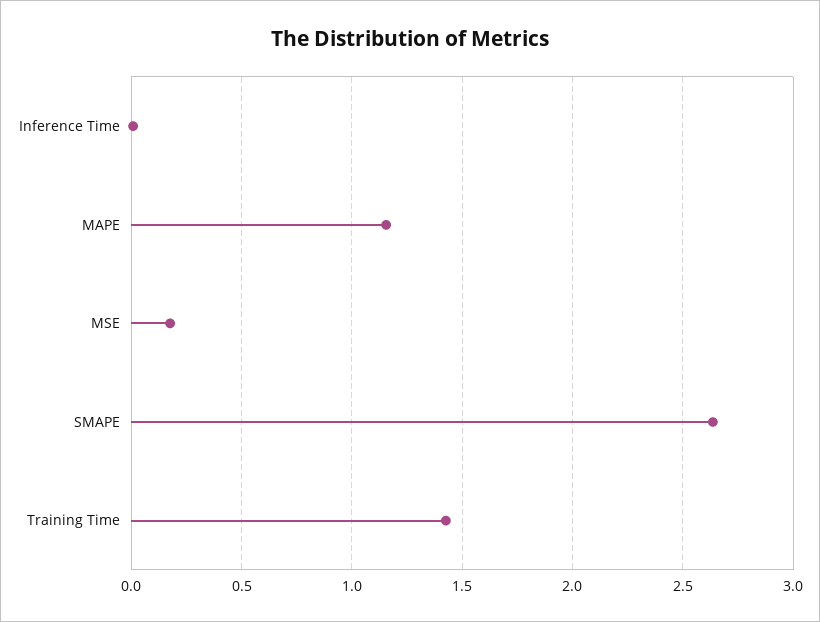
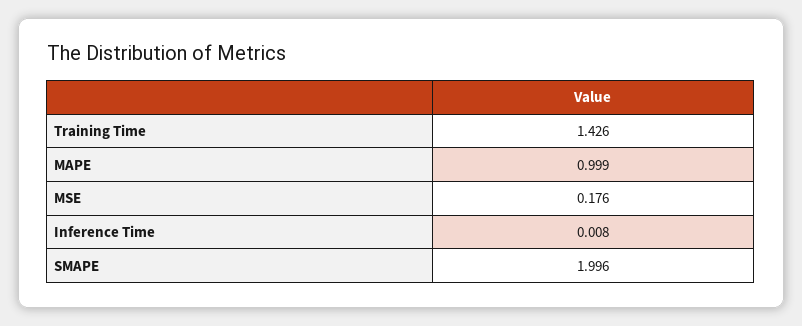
  {
    "Inference Time": 0.008,
-   "MAPE": 1.15,
+   "MAPE": 0.999,
    "MSE": 0.176,
-   "SMAPE": 2.65,
+   "SMAPE": 1.996,
    "Training Time": 1.426
  }

